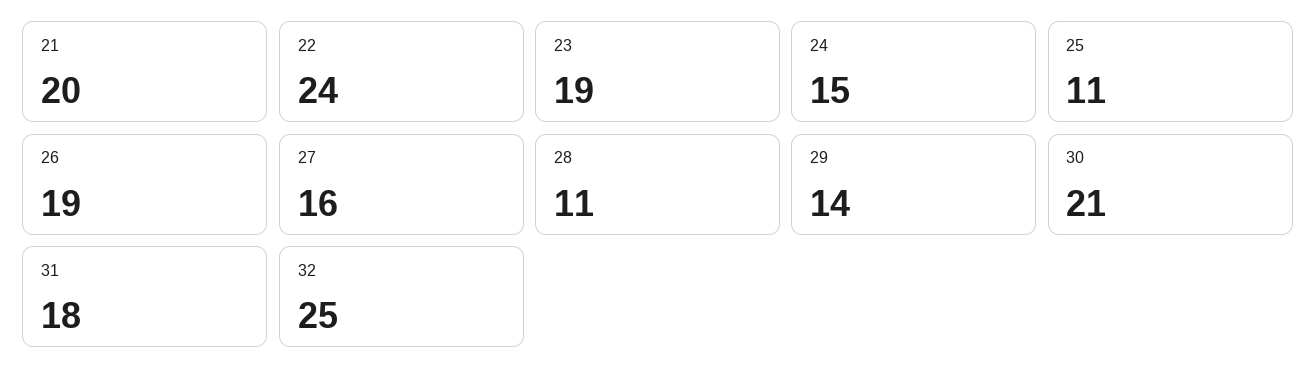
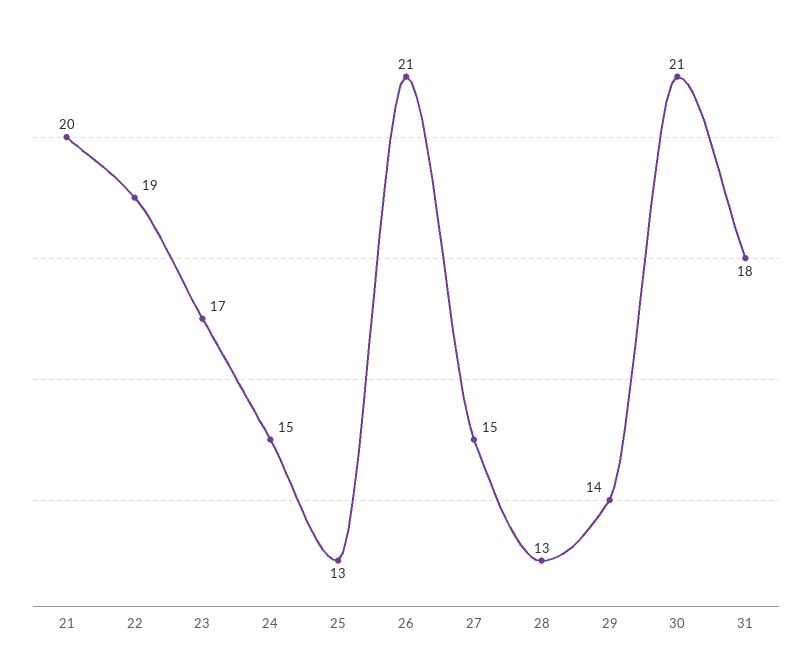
  {
    "21": 20,
-   "22": 24,
+   "22": 19,
-   "23": 19,
+   "23": 17,
    "24": 15,
-   "25": 11,
+   "25": 13,
-   "26": 19,
+   "26": 21,
-   "27": 16,
+   "27": 15,
-   "28": 11,
+   "28": 13,
    "29": 14,
    "30": 21,
-   "31": 18,
+   "31": 18
-   "32": 25
  }

